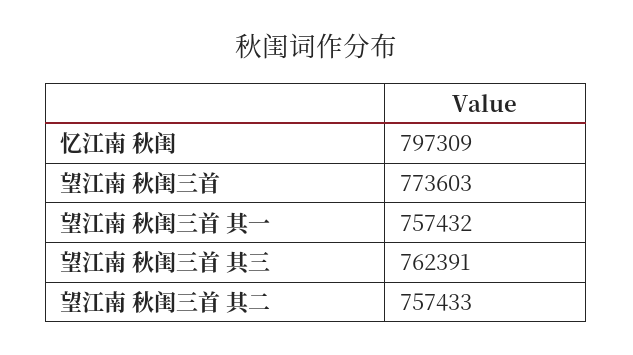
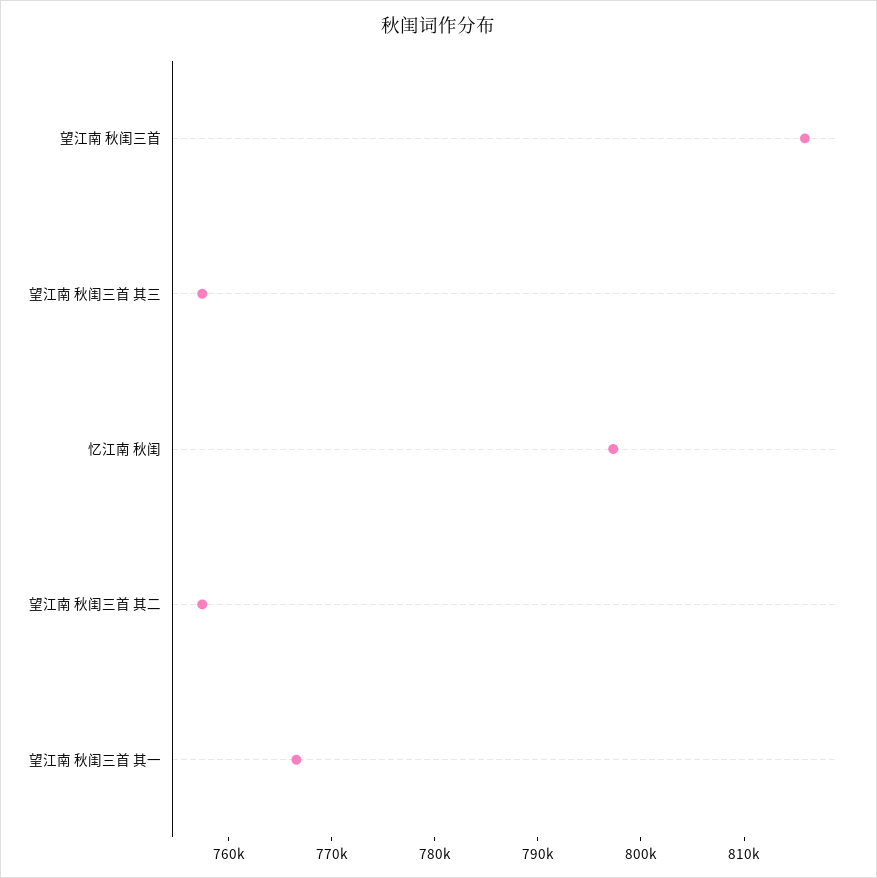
  {
    "忆江南 秋闺": 797309,
-   "望江南 秋闺三首": 773603,
+   "望江南 秋闺三首": 816000,
-   "望江南 秋闺三首 其一": 757432,
+   "望江南 秋闺三首 其一": 766000,
-   "望江南 秋闺三首 其三": 762391,
+   "望江南 秋闺三首 其三": 758000,
    "望江南 秋闺三首 其二": 757433
  }

